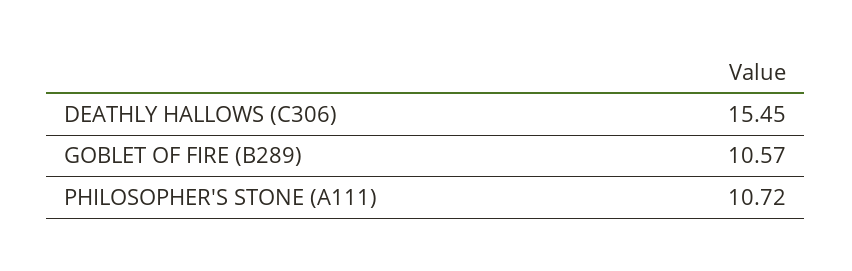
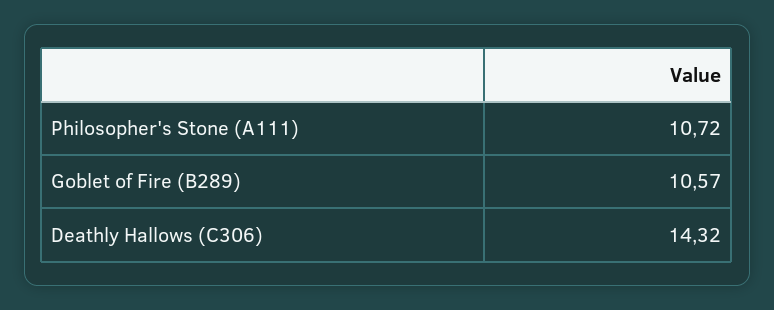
  {
-   "DEATHLY HALLOWS (C306)": 15.45,
+   "DEATHLY HALLOWS (C306)": 14.32,
    "GOBLET OF FIRE (B289)": 10.57,
    "PHILOSOPHER'S STONE (A111)": 10.72
  }

